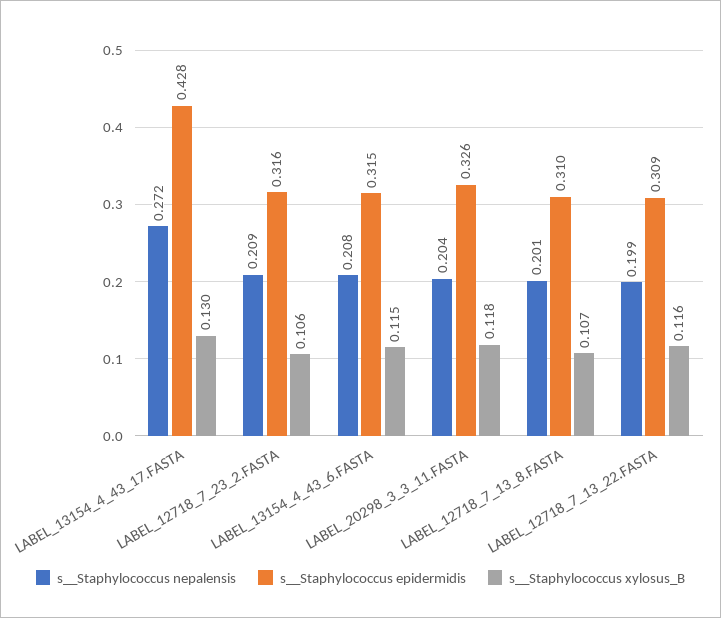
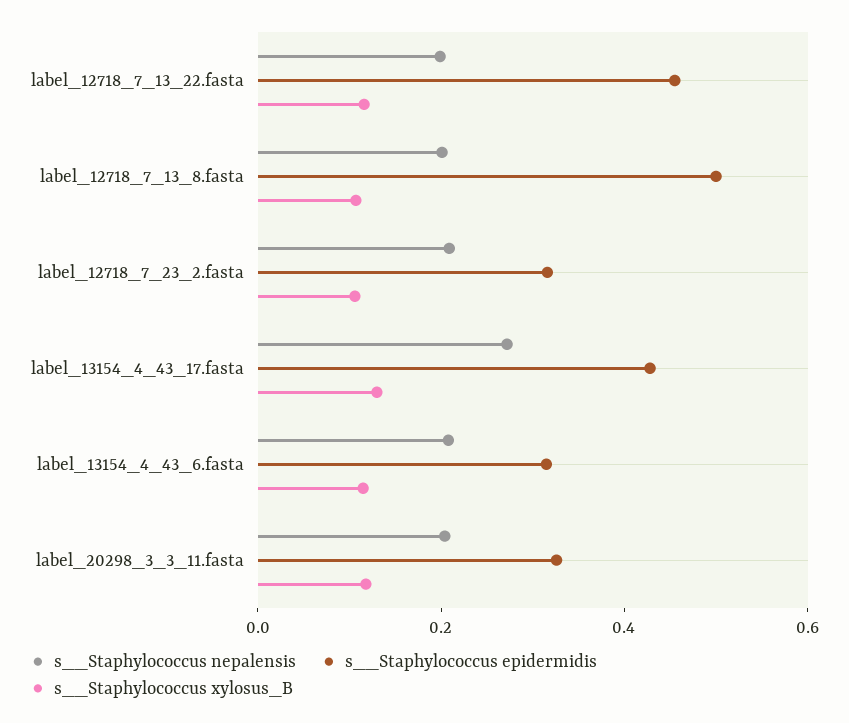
  {
    "s__Staphylococcus nepalensis": {
      "LABEL_13154_4_43_17.FASTA": 0.272,
      "LABEL_12718_7_23_2.FASTA": 0.209,
      "LABEL_13154_4_43_6.FASTA": 0.208,
      "LABEL_20298_3_3_11.FASTA": 0.204,
      "LABEL_12718_7_13_8.FASTA": 0.201,
      "LABEL_12718_7_13_22.FASTA": 0.199
    },
    "s__Staphylococcus epidermidis": {
      "LABEL_13154_4_43_17.FASTA": 0.428,
      "LABEL_12718_7_23_2.FASTA": 0.316,
      "LABEL_13154_4_43_6.FASTA": 0.315,
      "LABEL_20298_3_3_11.FASTA": 0.326,
-     "LABEL_12718_7_13_8.FASTA": 0.31,
+     "LABEL_12718_7_13_8.FASTA": 0.5,
-     "LABEL_12718_7_13_22.FASTA": 0.309
+     "LABEL_12718_7_13_22.FASTA": 0.45
    },
    "s__Staphylococcus xylosus_B": {
      "LABEL_13154_4_43_17.FASTA": 0.13,
      "LABEL_12718_7_23_2.FASTA": 0.106,
      "LABEL_13154_4_43_6.FASTA": 0.115,
      "LABEL_20298_3_3_11.FASTA": 0.118,
      "LABEL_12718_7_13_8.FASTA": 0.107,
      "LABEL_12718_7_13_22.FASTA": 0.116
    }
  }

